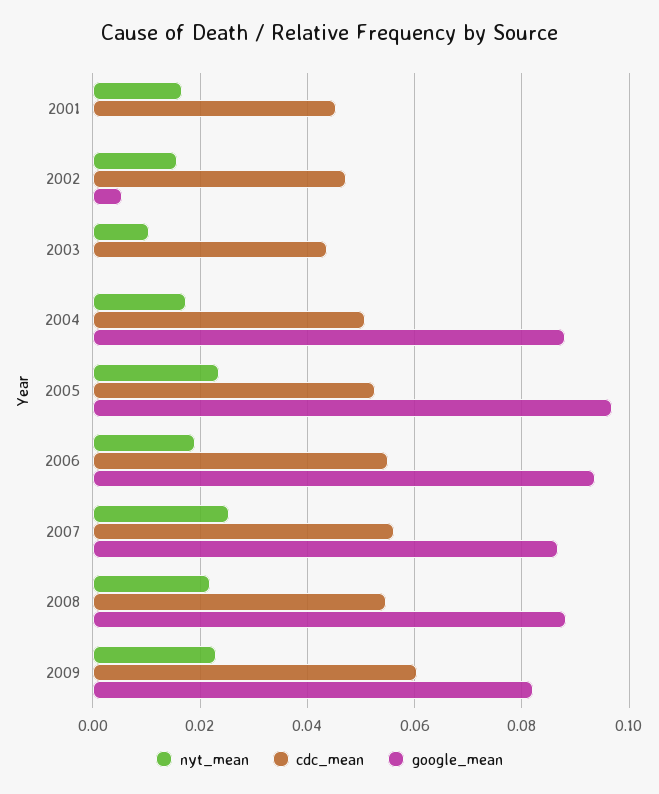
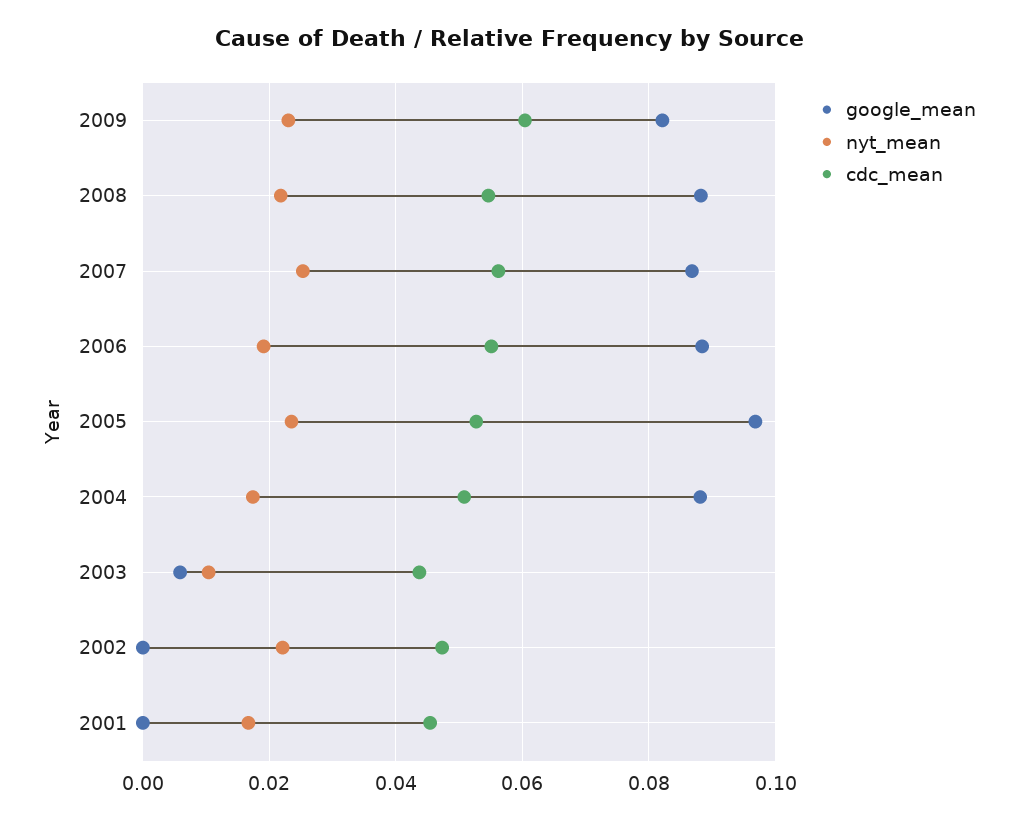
  {
    "nyt_mean": {
      "2001": 0.016,
-     "2002": 0.016,
+     "2002": 0.022,
      "2003": 0.01,
      "2004": 0.018,
      "2005": 0.024,
      "2006": 0.02,
      "2007": 0.026,
      "2008": 0.022,
      "2009": 0.024
    },
    "cdc_mean": {
      "2001": 0.046,
      "2002": 0.048,
      "2003": 0.044,
      "2004": 0.05,
      "2005": 0.052,
      "2006": 0.056,
      "2007": 0.056,
      "2008": 0.054,
      "2009": 0.06
    },
    "google_mean": {
      "2001": 0,
-     "2002": 0.006,
+     "2002": 0,
-     "2003": 0,
+     "2003": 0.006,
      "2004": 0.088,
      "2005": 0.096,
-     "2006": 0.094,
+     "2006": 0.088,
      "2007": 0.086,
      "2008": 0.088,
      "2009": 0.082
    }
  }

